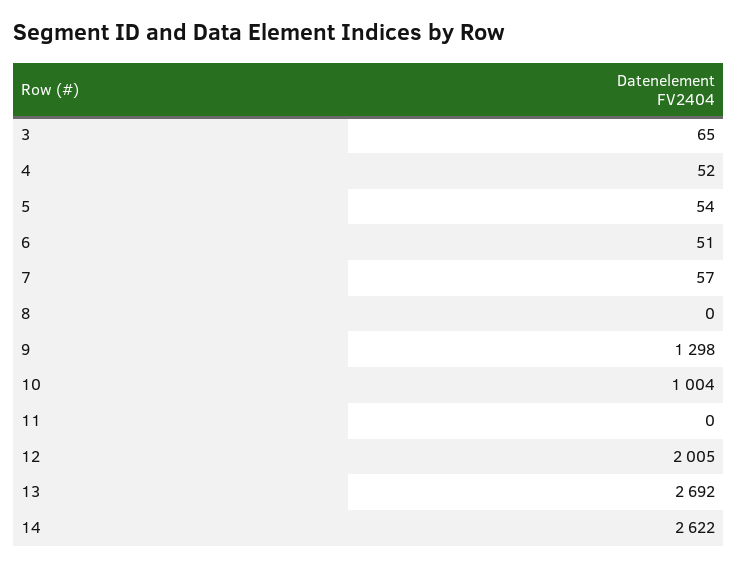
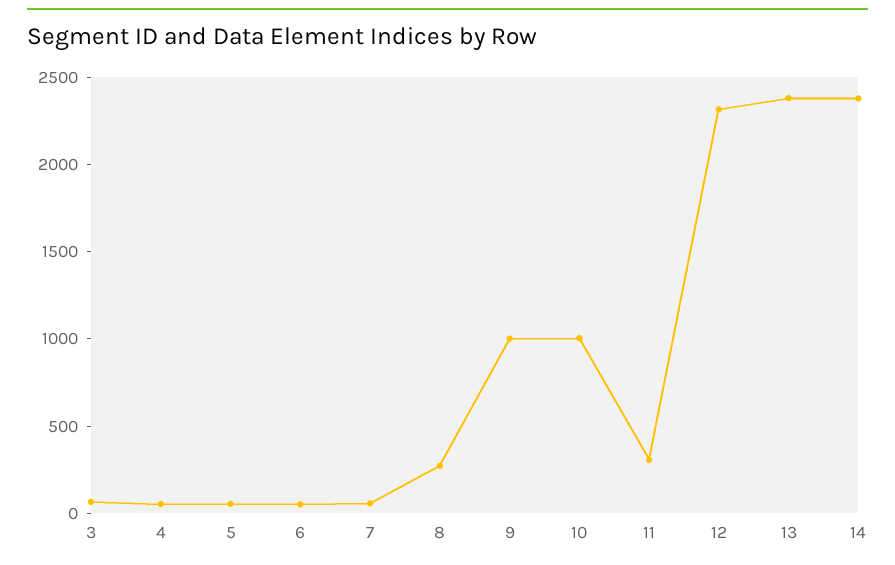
  {
    "3": 65,
    "4": 52,
    "5": 54,
    "6": 51,
    "7": 57,
-   "8": 0,
+   "8": 300,
-   "9": 1298,
+   "9": 1000,
    "10": 1004,
-   "11": 0,
+   "11": 300,
-   "12": 2005,
+   "12": 2300,
-   "13": 2692,
+   "13": 2400,
-   "14": 2622
+   "14": 2400
  }

